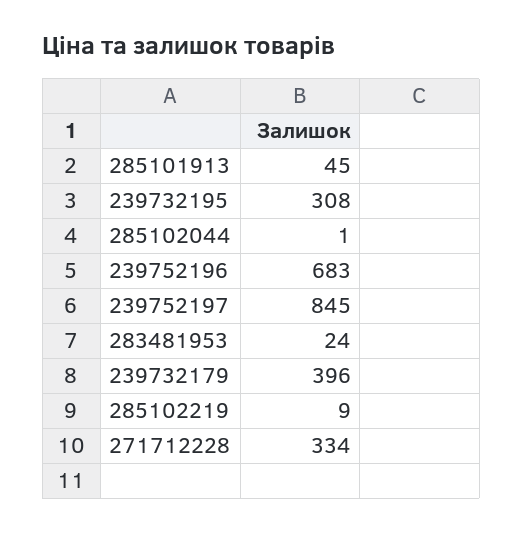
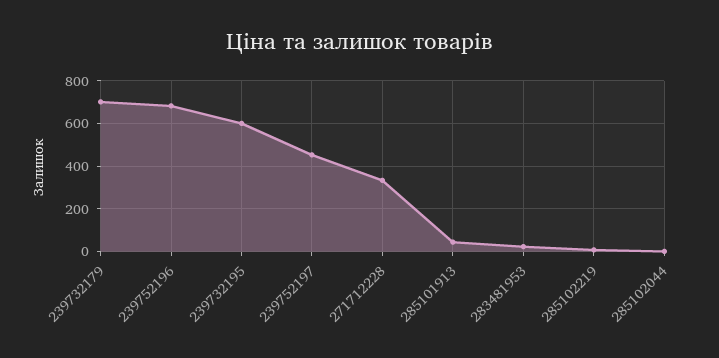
  {
    "285101913": 45,
-   "239732195": 308,
+   "239732195": 600,
    "285102044": 1,
    "239752196": 683,
-   "239752197": 845,
+   "239752197": 450,
    "283481953": 24,
-   "239732179": 396,
+   "239732179": 700,
    "285102219": 9,
    "271712228": 334
  }

